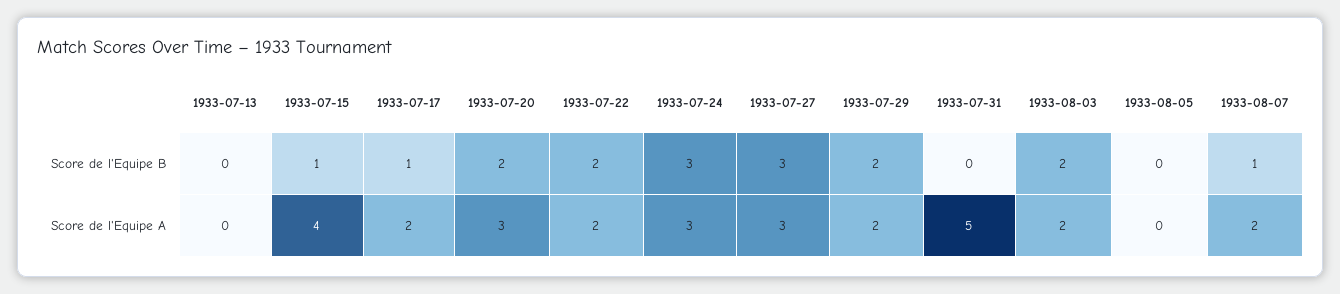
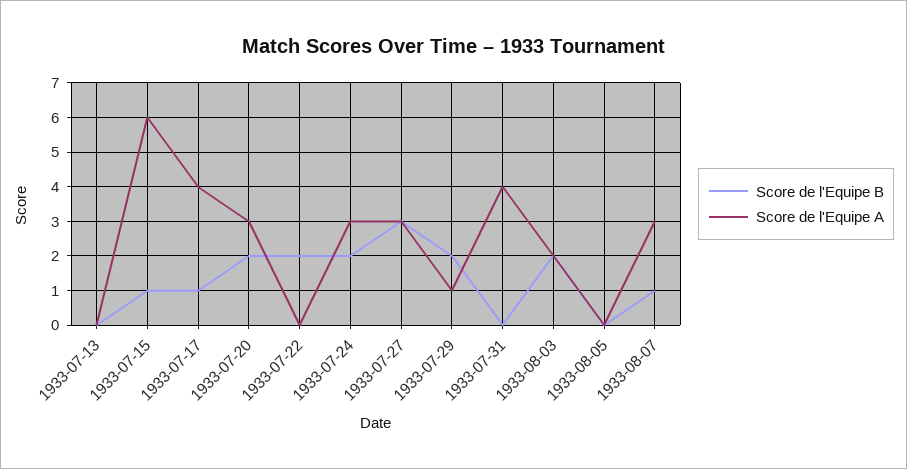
  {
    "Score de l'Equipe B": {
      "1933-07-13": 0,
      "1933-07-15": 1,
      "1933-07-17": 1,
      "1933-07-20": 2,
      "1933-07-22": 2,
-     "1933-07-24": 3,
+     "1933-07-24": 2,
      "1933-07-27": 3,
      "1933-07-29": 2,
      "1933-07-31": 0,
      "1933-08-03": 2,
      "1933-08-05": 0,
      "1933-08-07": 1
    },
    "Score de l'Equipe A": {
      "1933-07-13": 0,
-     "1933-07-15": 4,
+     "1933-07-15": 6,
-     "1933-07-17": 2,
+     "1933-07-17": 4,
      "1933-07-20": 3,
-     "1933-07-22": 2,
+     "1933-07-22": 0,
      "1933-07-24": 3,
      "1933-07-27": 3,
-     "1933-07-29": 2,
+     "1933-07-29": 1,
-     "1933-07-31": 5,
+     "1933-07-31": 4,
      "1933-08-03": 2,
      "1933-08-05": 0,
-     "1933-08-07": 2
+     "1933-08-07": 3
    }
  }

